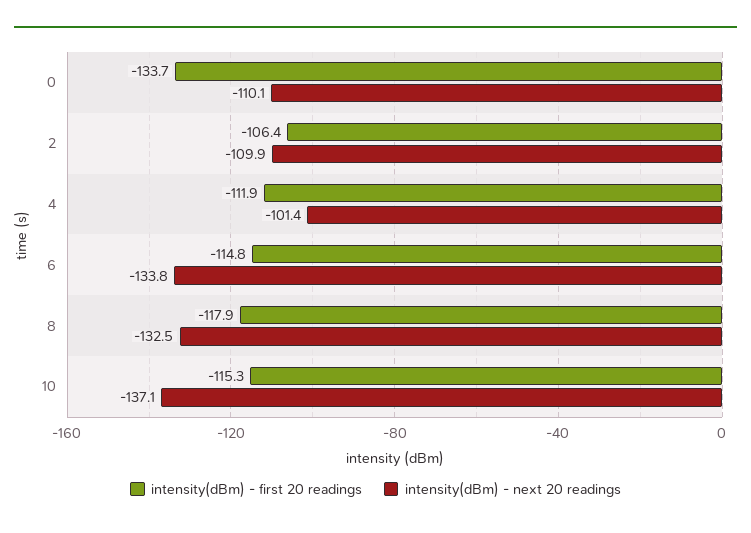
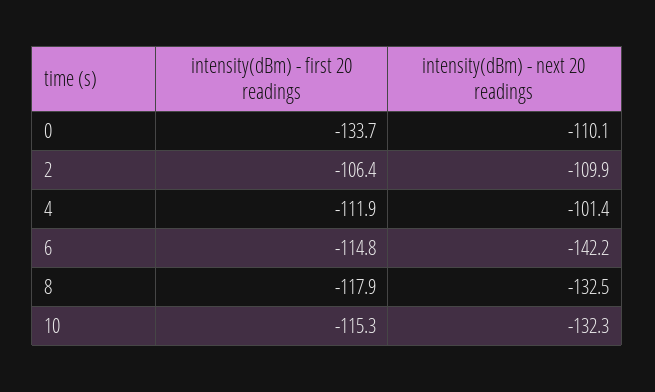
  {
    "intensity(dBm) - first 20 readings": {
      "0": -133.7,
      "2": -106.4,
      "4": -111.9,
      "6": -114.8,
      "8": -117.9,
      "10": -115.3
    },
    "intensity(dBm) - next 20 readings": {
      "0": -110.1,
      "2": -109.9,
      "4": -101.4,
-     "6": -133.8,
+     "6": -142.2,
      "8": -132.5,
-     "10": -137.1
+     "10": -132.3
    }
  }

